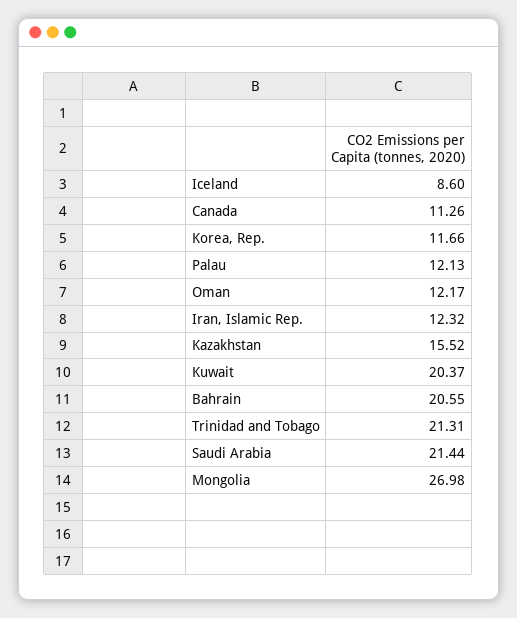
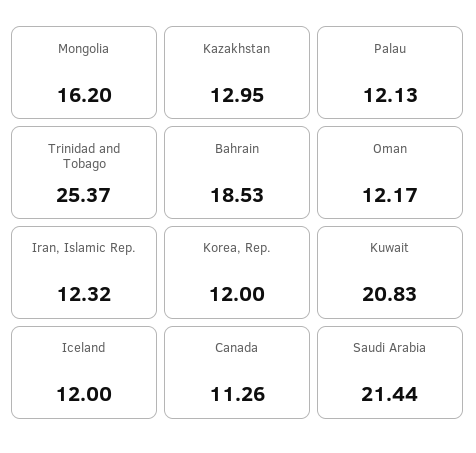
  {
-   "Iceland": 8.6,
+   "Iceland": 12,
    "Canada": 11.26,
-   "Korea, Rep.": 11.66,
+   "Korea, Rep.": 12,
    "Palau": 12.13,
    "Oman": 12.17,
    "Iran, Islamic Rep.": 12.32,
-   "Kazakhstan": 15.52,
+   "Kazakhstan": 12.95,
-   "Kuwait": 20.37,
+   "Kuwait": 20.83,
-   "Bahrain": 20.55,
+   "Bahrain": 18.53,
-   "Trinidad and Tobago": 21.31,
+   "Trinidad and Tobago": 25.37,
    "Saudi Arabia": 21.44,
-   "Mongolia": 26.98
+   "Mongolia": 16.2
  }

